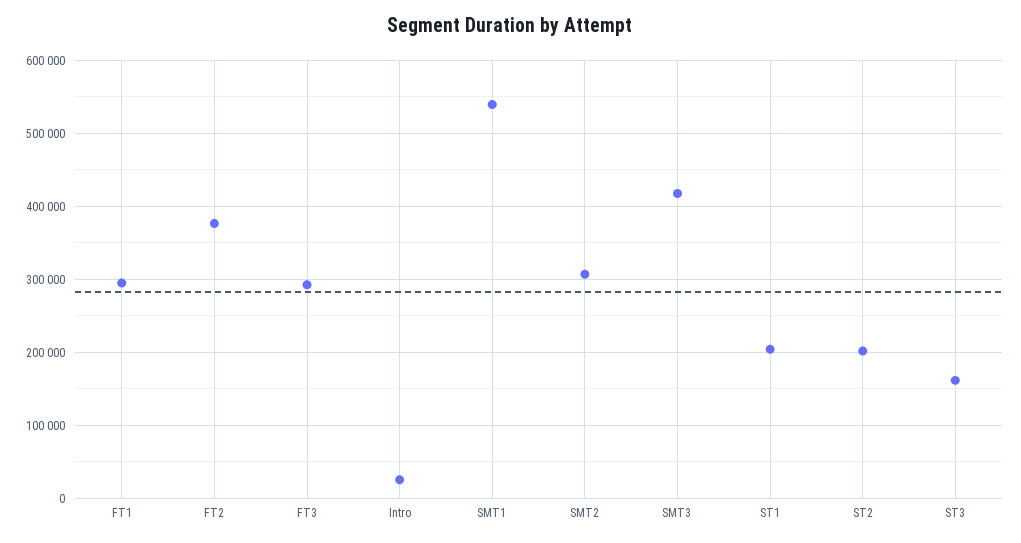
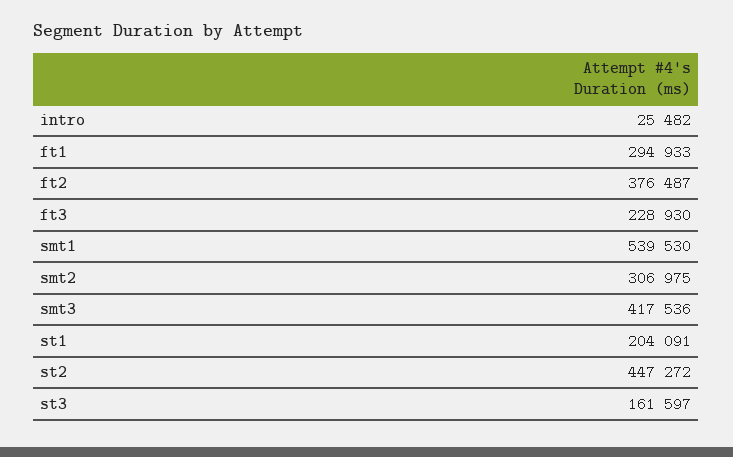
  {
    "FT1": 294933,
    "FT2": 376487,
-   "FT3": 290000,
+   "FT3": 228930,
    "Intro": 25482,
    "SMT1": 539530,
    "SMT2": 306975,
    "SMT3": 417536,
    "ST1": 204091,
-   "ST2": 200000,
+   "ST2": 447272,
    "ST3": 161597
  }

